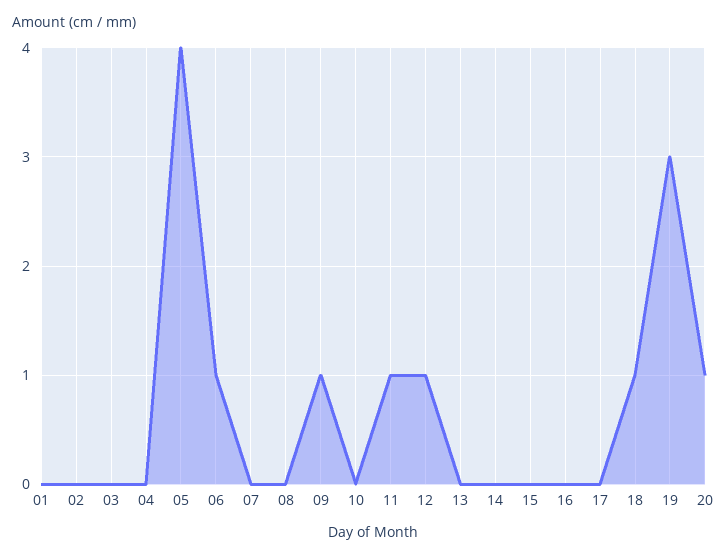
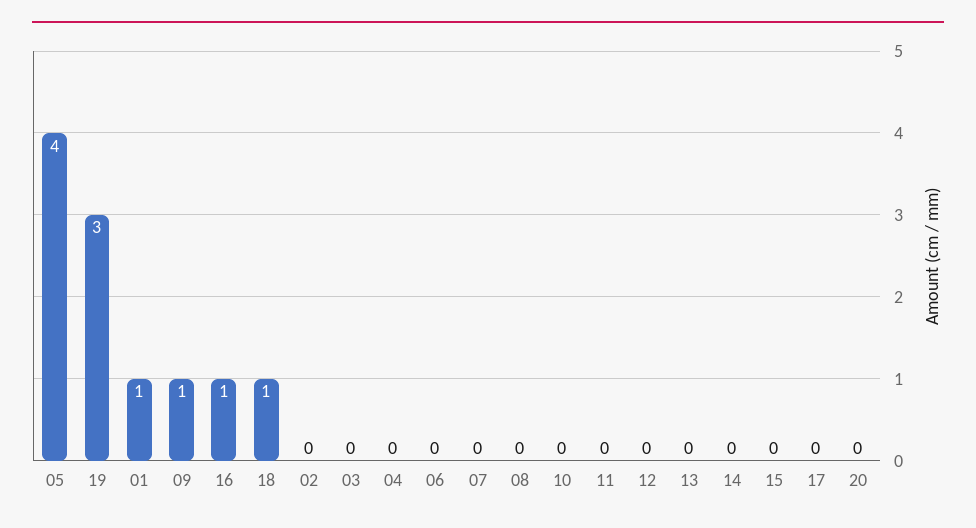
  {
-   "01": 0,
+   "01": 1,
    "02": 0,
    "03": 0,
    "04": 0,
    "05": 4,
-   "06": 1,
+   "06": 0,
    "07": 0,
    "08": 0,
    "09": 1,
    "10": 0,
-   "11": 1,
+   "11": 0,
-   "12": 1,
+   "12": 0,
    "13": 0,
    "14": 0,
    "15": 0,
-   "16": 0,
+   "16": 1,
    "17": 0,
    "18": 1,
    "19": 3,
-   "20": 1
+   "20": 0
  }

